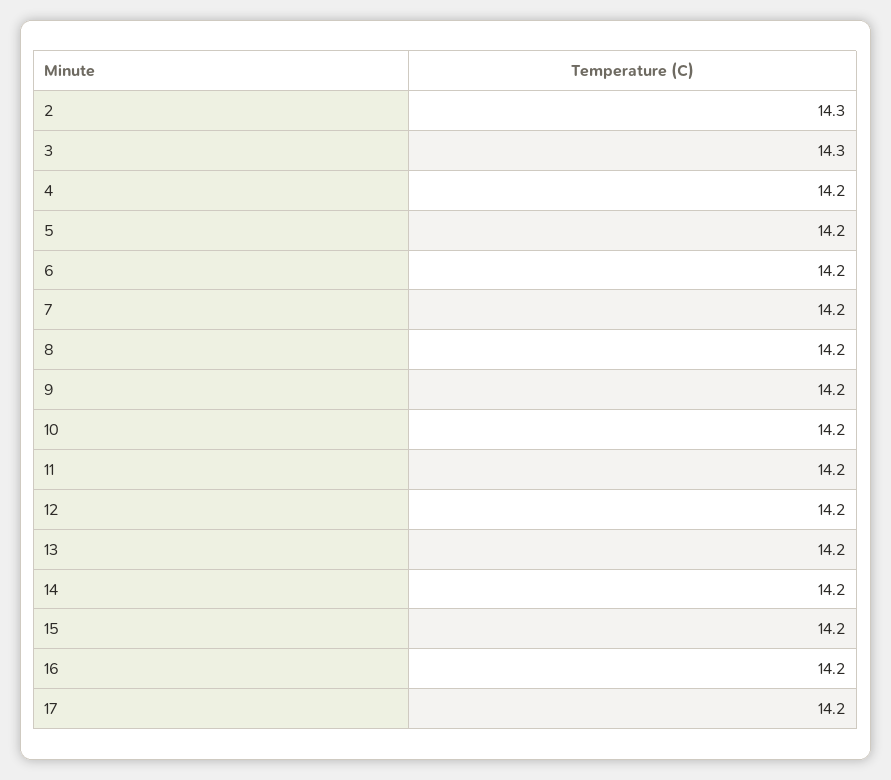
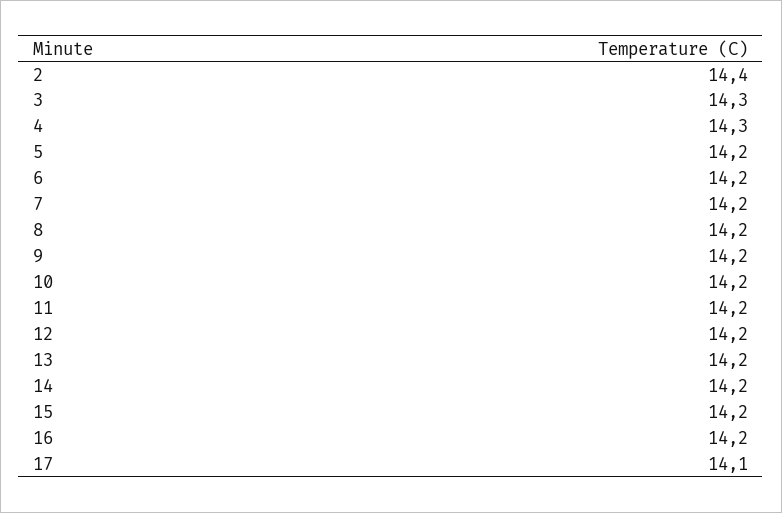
  {
-   "2": 14.3,
+   "2": 14.4,
    "3": 14.3,
-   "4": 14.2,
+   "4": 14.3,
    "5": 14.2,
    "6": 14.2,
    "7": 14.2,
    "8": 14.2,
    "9": 14.2,
    "10": 14.2,
    "11": 14.2,
    "12": 14.2,
    "13": 14.2,
    "14": 14.2,
    "15": 14.2,
    "16": 14.2,
-   "17": 14.2
+   "17": 14.1
  }

